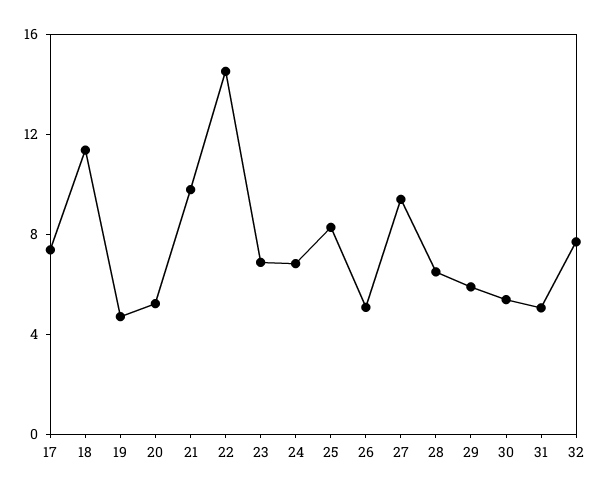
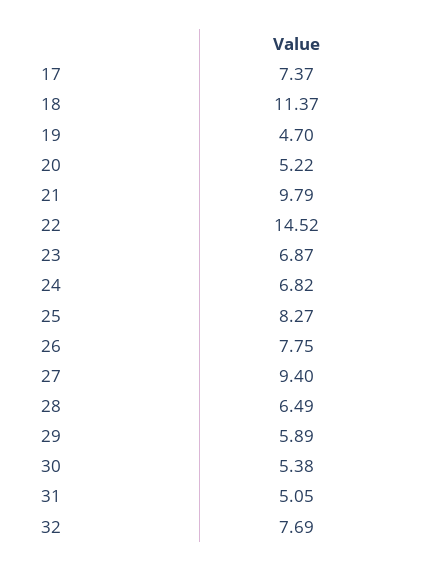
  {
    "17": 7.37,
    "18": 11.37,
    "19": 4.7,
    "20": 5.22,
    "21": 9.79,
    "22": 14.52,
    "23": 6.87,
    "24": 6.82,
    "25": 8.27,
-   "26": 5,
+   "26": 7.75,
    "27": 9.4,
    "28": 6.49,
    "29": 5.89,
    "30": 5.38,
    "31": 5.05,
    "32": 7.69
  }

